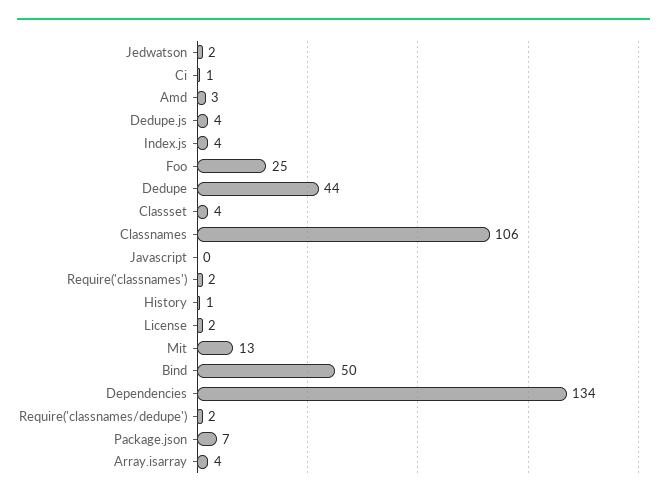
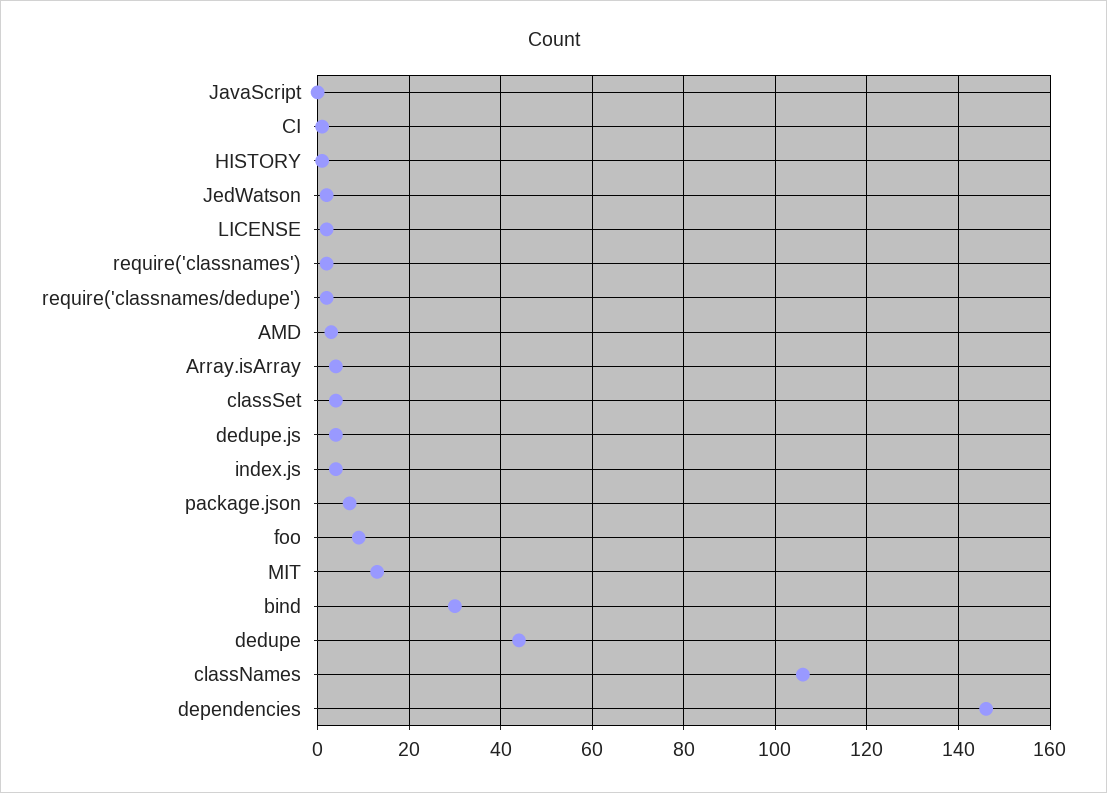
  {
    "Jedwatson": 2,
    "Ci": 1,
    "Amd": 3,
    "Dedupe.js": 4,
    "Index.js": 4,
-   "Foo": 25,
+   "Foo": 10,
    "Dedupe": 44,
    "Classset": 4,
    "Classnames": 106,
    "Javascript": 0,
    "Require('classnames')": 2,
    "History": 1,
    "License": 2,
    "Mit": 13,
-   "Bind": 50,
+   "Bind": 30,
-   "Dependencies": 134,
+   "Dependencies": 145,
    "Require('classnames/dedupe')": 2,
    "Package.json": 7,
    "Array.isarray": 4
  }

